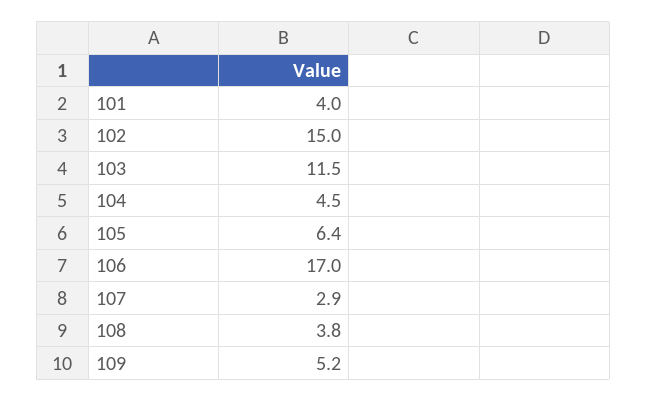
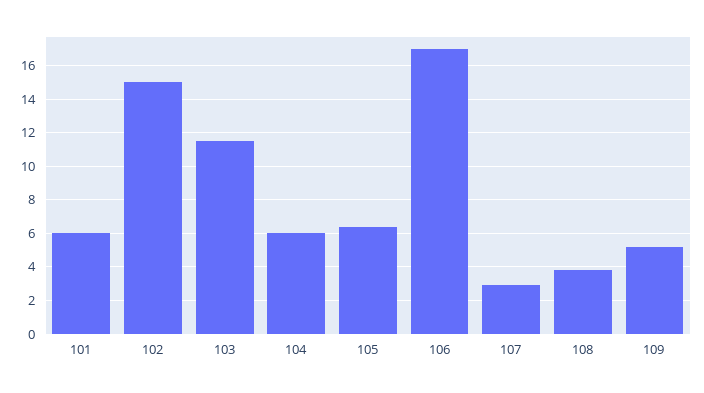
  {
-   "101": 4,
+   "101": 6,
    "102": 15,
    "103": 11.5,
-   "104": 4.5,
+   "104": 6,
    "105": 6.4,
    "106": 17,
    "107": 2.9,
    "108": 3.8,
    "109": 5.2
  }

